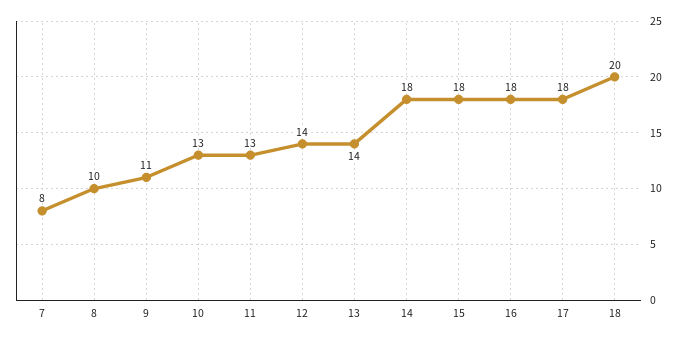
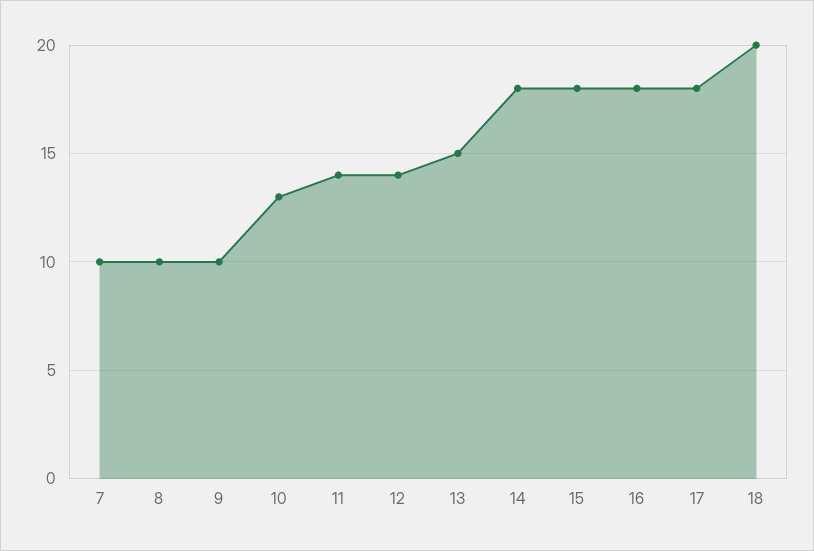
  {
-   "7": 8,
+   "7": 10,
    "8": 10,
-   "9": 11,
+   "9": 10,
    "10": 13,
-   "11": 13,
+   "11": 14,
    "12": 14,
-   "13": 14,
+   "13": 15,
    "14": 18,
    "15": 18,
    "16": 18,
    "17": 18,
    "18": 20
  }

